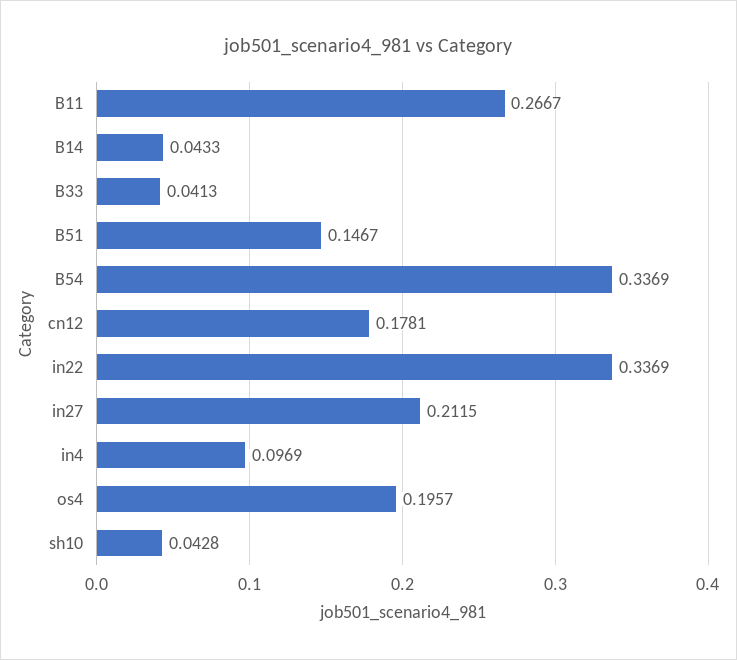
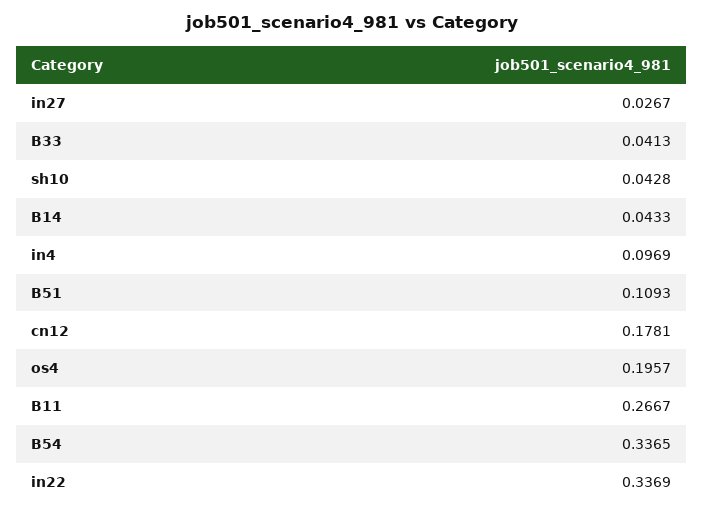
  {
    "B11": 0.2667,
    "B14": 0.0433,
    "B33": 0.0413,
-   "B51": 0.1467,
+   "B51": 0.1093,
-   "B54": 0.3369,
+   "B54": 0.3365,
    "cn12": 0.1781,
    "in22": 0.3369,
-   "in27": 0.2115,
+   "in27": 0.0267,
    "in4": 0.0969,
    "os4": 0.1957,
    "sh10": 0.0428
  }

